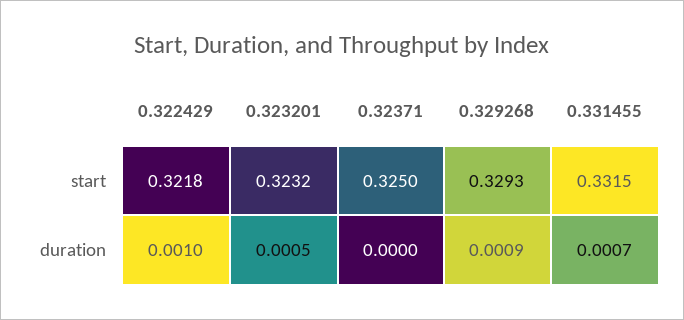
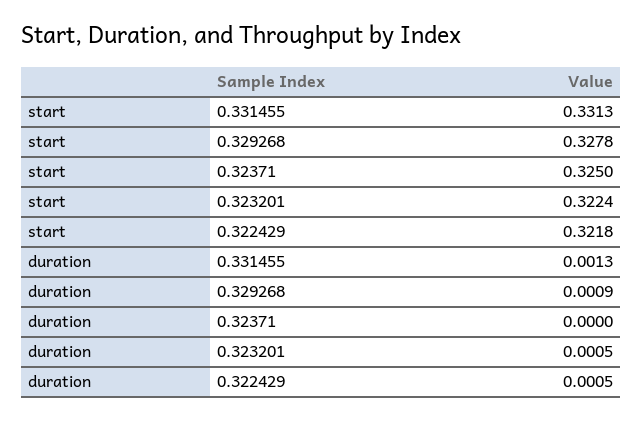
  {
    "0.322429": {
      "start": 0.3218,
-     "duration": 0.001
+     "duration": 0.0005
    },
    "0.323201": {
-     "start": 0.3232,
+     "start": 0.3224,
      "duration": 0.0005
    },
    "0.32371": {
      "start": 0.325,
      "duration": 0
    },
    "0.329268": {
-     "start": 0.3293,
+     "start": 0.3278,
      "duration": 0.0009
    },
    "0.331455": {
-     "start": 0.3315,
+     "start": 0.3313,
-     "duration": 0.0007
+     "duration": 0.0013
    }
  }

